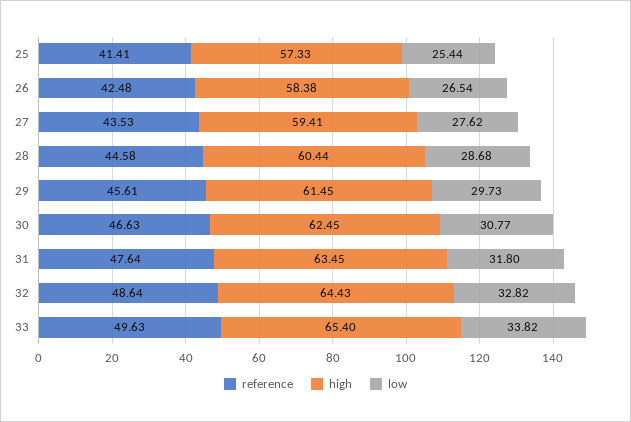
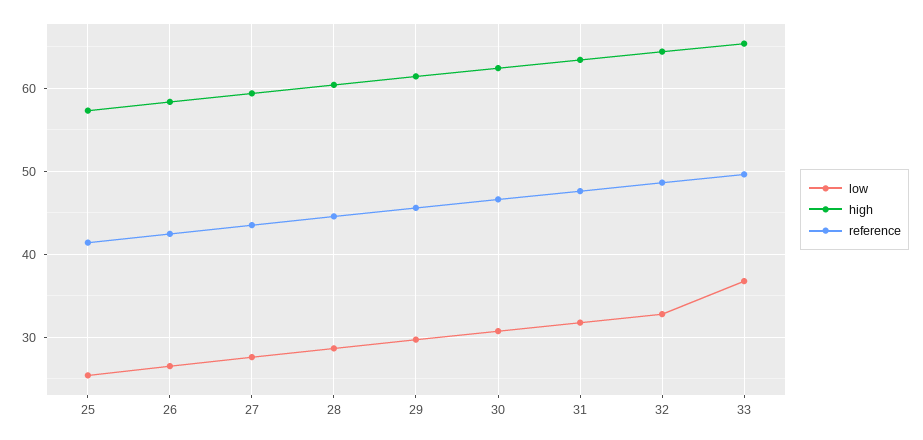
  {
    "reference": {
      "25": 41.41,
      "26": 42.48,
      "27": 43.53,
      "28": 44.58,
      "29": 45.61,
      "30": 46.63,
      "31": 47.64,
      "32": 48.64,
      "33": 49.63
    },
    "high": {
      "25": 57.33,
      "26": 58.38,
      "27": 59.41,
      "28": 60.44,
      "29": 61.45,
      "30": 62.45,
      "31": 63.45,
      "32": 64.43,
      "33": 65.4
    },
    "low": {
      "25": 25.44,
      "26": 26.54,
      "27": 27.62,
      "28": 28.68,
      "29": 29.73,
      "30": 30.77,
      "31": 31.8,
      "32": 32.82,
-     "33": 33.82
+     "33": 37
    }
  }

